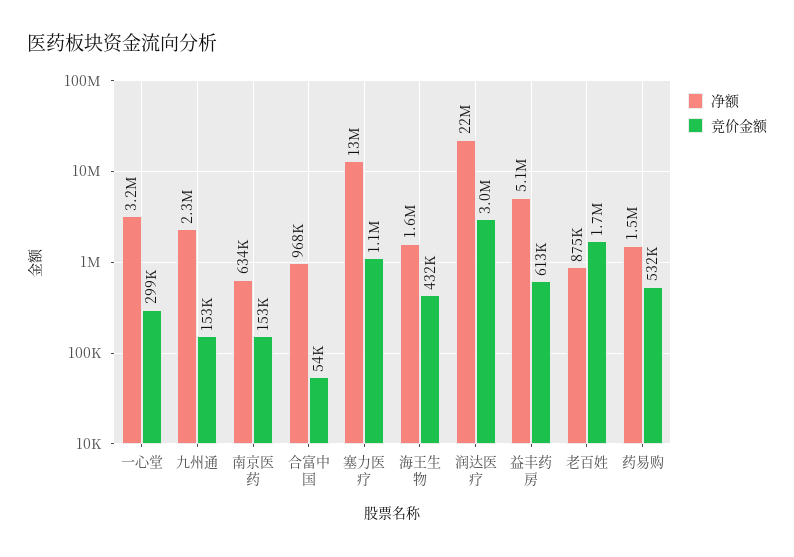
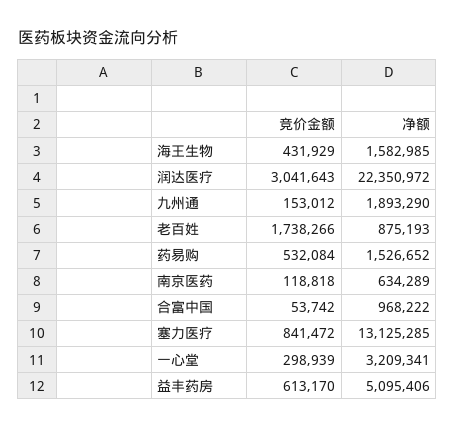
  {
    "净额": {
      "一心堂": 3209341,
-     "九州通": 2300000,
+     "九州通": 1893290,
      "南京医药": 634289,
      "合富中国": 968222,
      "塞力医疗": 13125285,
      "海王生物": 1582985,
      "润达医疗": 22350972,
      "益丰药房": 5095406,
      "老百姓": 875193,
      "药易购": 1526652
    },
    "竞价金额": {
      "一心堂": 298939,
      "九州通": 153012,
-     "南京医药": 153000,
+     "南京医药": 118818,
      "合富中国": 53742,
-     "塞力医疗": 1100000,
+     "塞力医疗": 841472,
      "海王生物": 431929,
      "润达医疗": 3041643,
      "益丰药房": 613170,
      "老百姓": 1738266,
      "药易购": 532084
    }
  }

